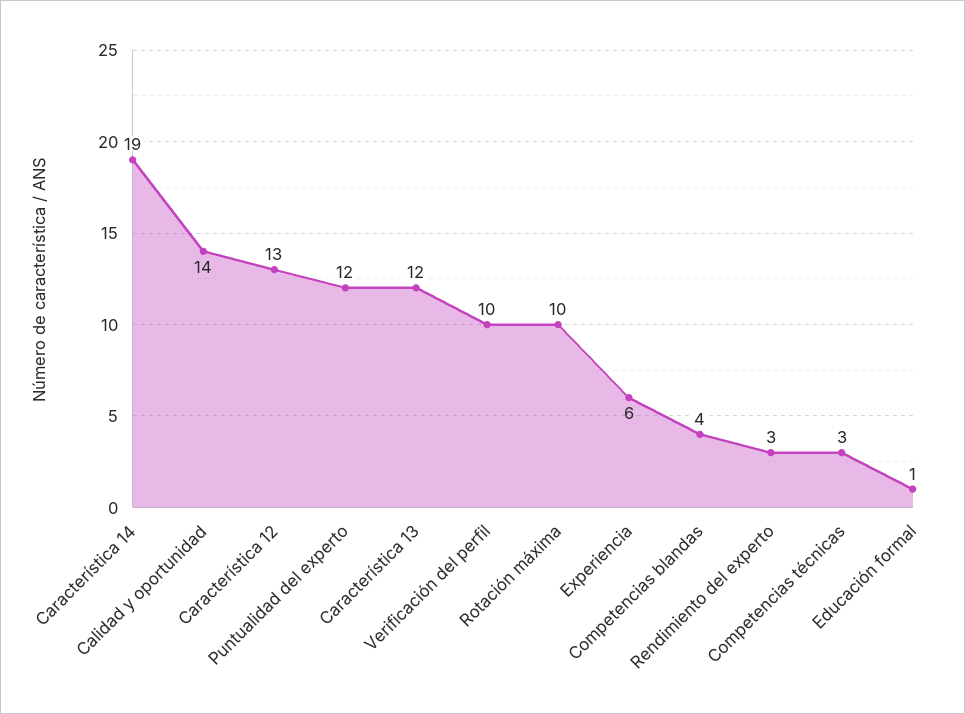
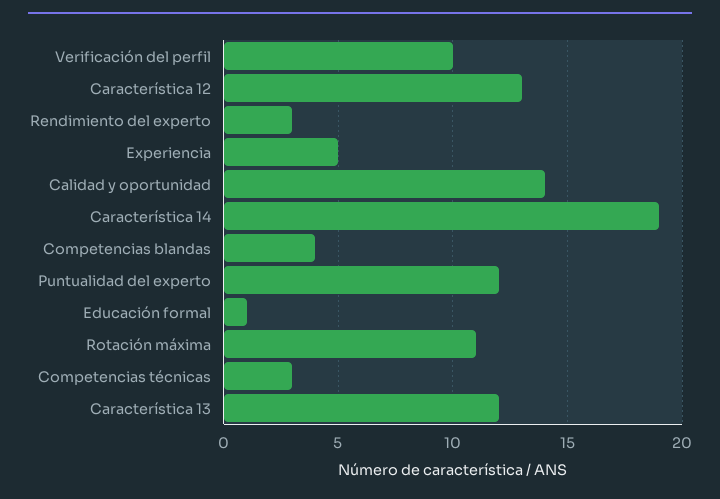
  {
    "Característica 14": 19,
    "Calidad y oportunidad": 14,
    "Característica 12": 13,
    "Puntualidad del experto": 12,
    "Característica 13": 12,
    "Verificación del perfil": 10,
-   "Rotación máxima": 10,
+   "Rotación máxima": 11,
-   "Experiencia": 6,
+   "Experiencia": 5,
    "Competencias blandas": 4,
    "Rendimiento del experto": 3,
    "Competencias técnicas": 3,
    "Educación formal": 1
  }

